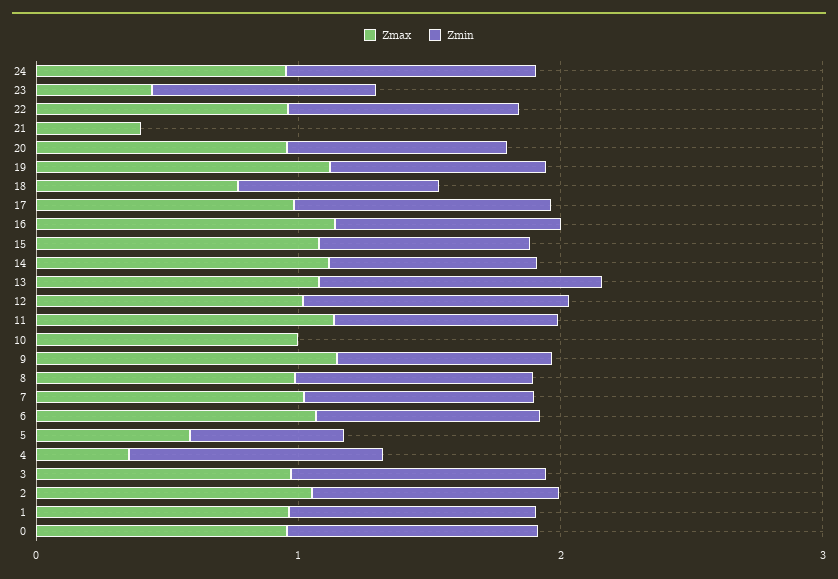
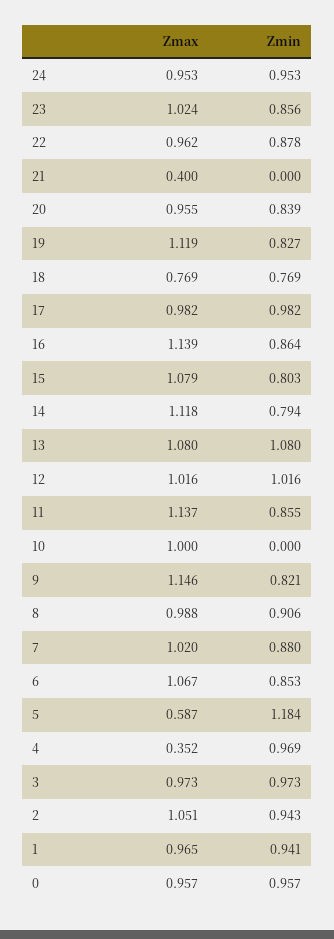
  {
    "Zmax": {
      "24": 0.953,
-     "23": 0.4,
+     "23": 1.024,
      "22": 0.962,
      "21": 0.4,
      "20": 0.955,
      "19": 1.119,
      "18": 0.769,
      "17": 0.982,
      "16": 1.139,
      "15": 1.079,
      "14": 1.118,
      "13": 1.08,
      "12": 1.016,
      "11": 1.137,
      "10": 1,
      "9": 1.146,
      "8": 0.988,
      "7": 1.02,
      "6": 1.067,
      "5": 0.587,
      "4": 0.352,
      "3": 0.973,
      "2": 1.051,
      "1": 0.965,
      "0": 0.957
    },
    "Zmin": {
      "24": 0.953,
      "23": 0.856,
      "22": 0.878,
      "21": 0,
      "20": 0.839,
      "19": 0.827,
      "18": 0.769,
      "17": 0.982,
      "16": 0.864,
      "15": 0.803,
      "14": 0.794,
      "13": 1.08,
      "12": 1.016,
      "11": 0.855,
      "10": 0,
      "9": 0.821,
      "8": 0.906,
      "7": 0.88,
      "6": 0.853,
-     "5": 0.6,
+     "5": 1.184,
      "4": 0.969,
      "3": 0.973,
      "2": 0.943,
      "1": 0.941,
      "0": 0.957
    }
  }

